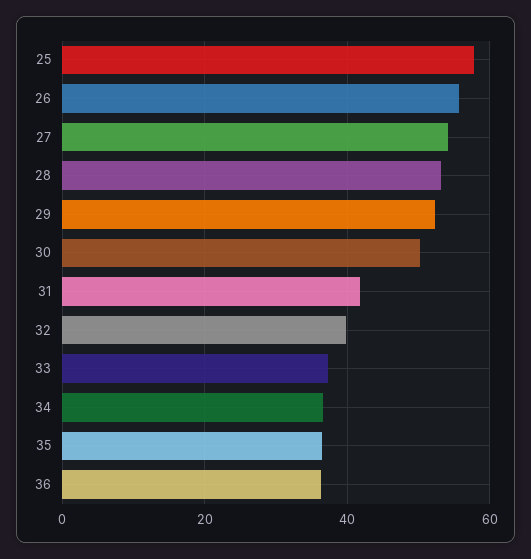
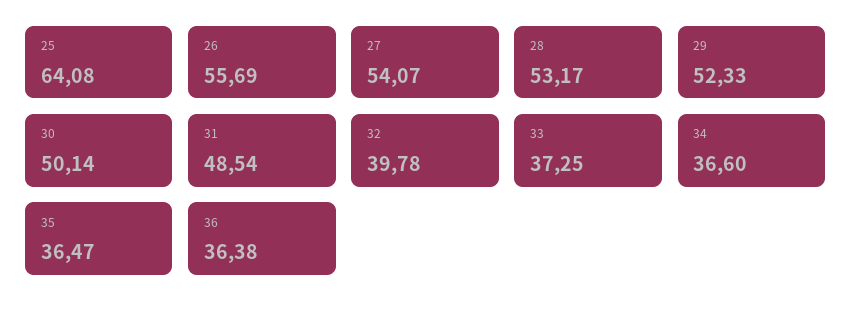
  {
-   "25": 58,
+   "25": 64.08,
    "26": 55.69,
    "27": 54.07,
    "28": 53.17,
    "29": 52.33,
    "30": 50.14,
-   "31": 42,
+   "31": 48.54,
    "32": 39.78,
    "33": 37.25,
    "34": 36.6,
    "35": 36.47,
    "36": 36.38
  }

